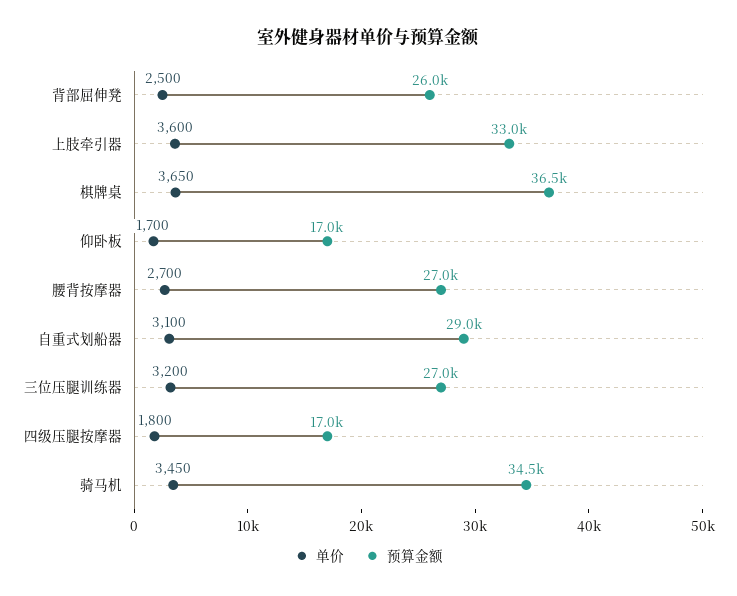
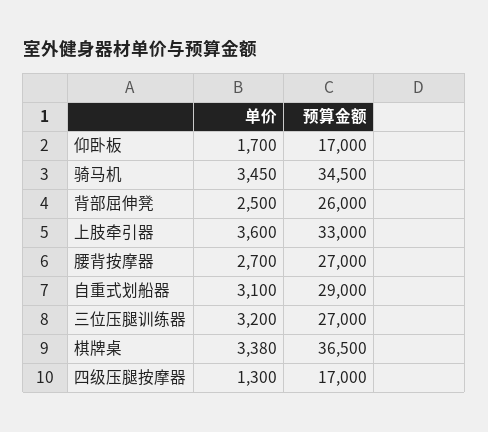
  {
    "单价": {
      "背部屈伸凳": 2500,
      "上肢牵引器": 3600,
-     "棋牌桌": 3650,
+     "棋牌桌": 3380,
      "仰卧板": 1700,
      "腰背按摩器": 2700,
      "自重式划船器": 3100,
      "三位压腿训练器": 3200,
-     "四级压腿按摩器": 1800,
+     "四级压腿按摩器": 1300,
      "骑马机": 3450
    },
    "预算金额": {
      "背部屈伸凳": 26000,
      "上肢牵引器": 33000,
      "棋牌桌": 36500,
      "仰卧板": 17000,
      "腰背按摩器": 27000,
      "自重式划船器": 29000,
      "三位压腿训练器": 27000,
      "四级压腿按摩器": 17000,
      "骑马机": 34500
    }
  }

